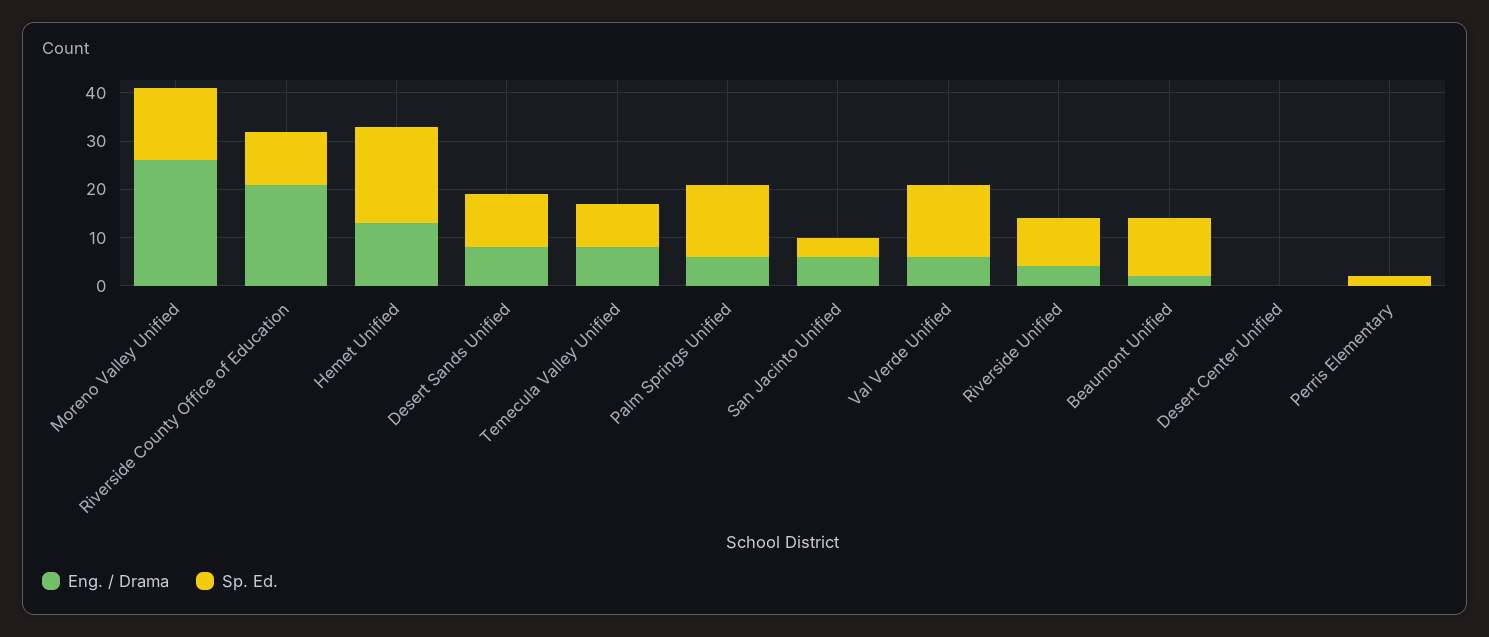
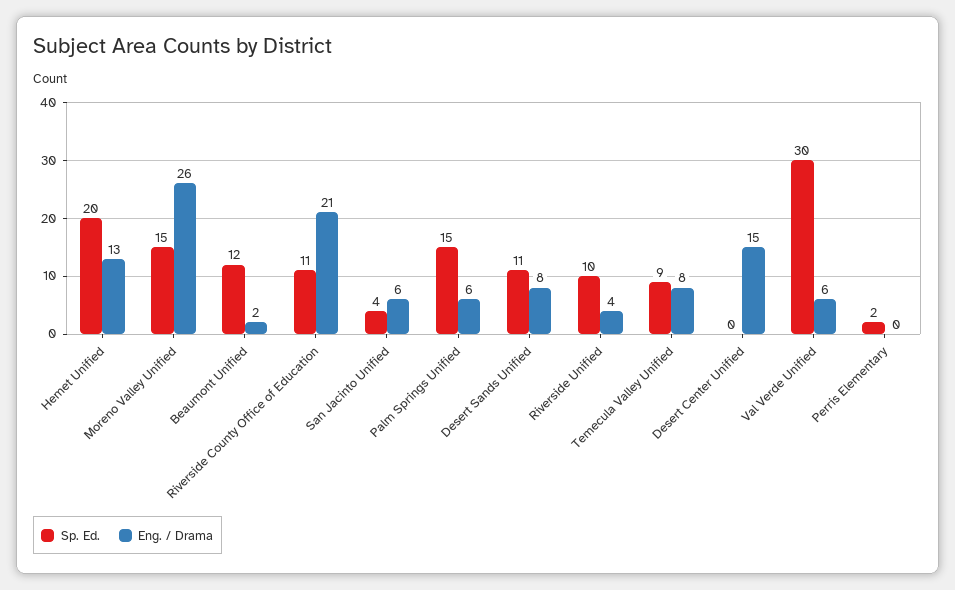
  {
    "Eng. / Drama": {
      "Moreno Valley Unified": 26,
      "Riverside County Office of Education": 21,
      "Hemet Unified": 13,
      "Desert Sands Unified": 8,
      "Temecula Valley Unified": 8,
      "Palm Springs Unified": 6,
      "San Jacinto Unified": 6,
      "Val Verde Unified": 6,
      "Riverside Unified": 4,
      "Beaumont Unified": 2,
-     "Desert Center Unified": 0,
+     "Desert Center Unified": 15,
      "Perris Elementary": 0
    },
    "Sp. Ed.": {
      "Moreno Valley Unified": 15,
      "Riverside County Office of Education": 11,
      "Hemet Unified": 20,
      "Desert Sands Unified": 11,
      "Temecula Valley Unified": 9,
      "Palm Springs Unified": 15,
      "San Jacinto Unified": 4,
-     "Val Verde Unified": 15,
+     "Val Verde Unified": 30,
      "Riverside Unified": 10,
      "Beaumont Unified": 12,
      "Desert Center Unified": 0,
      "Perris Elementary": 2
    }
  }

